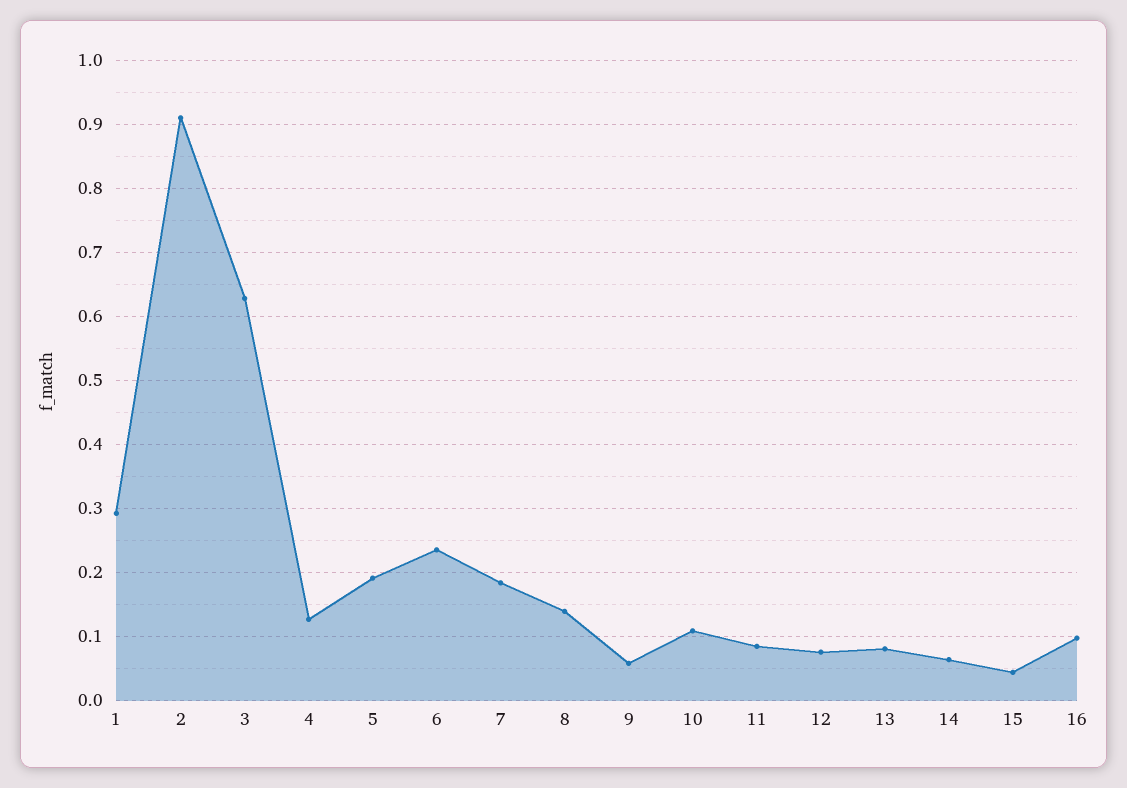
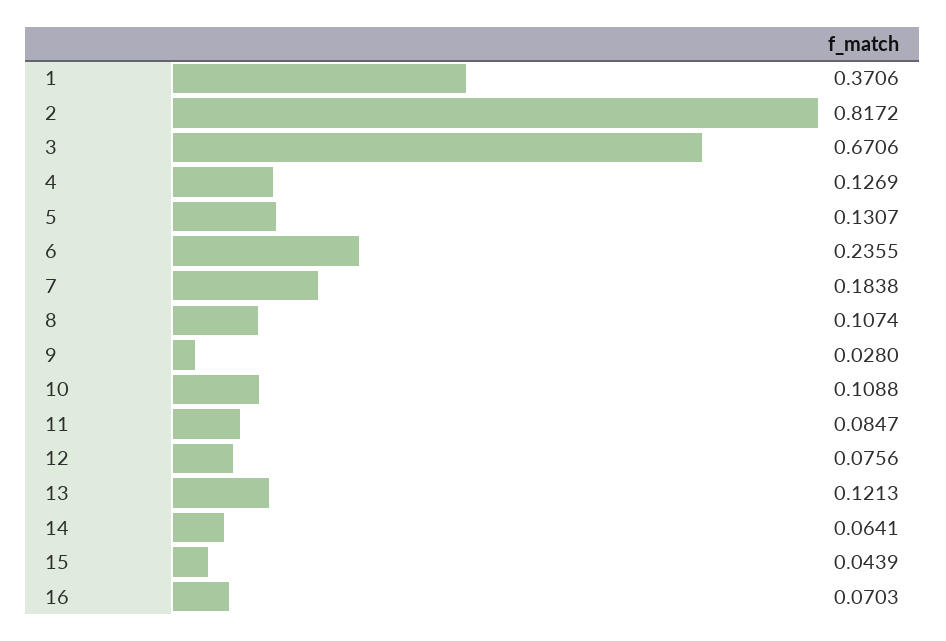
  {
-   "1": 0.29,
+   "1": 0.3706,
-   "2": 0.91,
+   "2": 0.8172,
-   "3": 0.63,
+   "3": 0.6706,
    "4": 0.1269,
-   "5": 0.19,
+   "5": 0.1307,
    "6": 0.2355,
    "7": 0.1838,
-   "8": 0.14,
+   "8": 0.1074,
-   "9": 0.06,
+   "9": 0.028,
    "10": 0.1088,
    "11": 0.0847,
    "12": 0.0756,
-   "13": 0.08,
+   "13": 0.1213,
    "14": 0.0641,
    "15": 0.0439,
-   "16": 0.1
+   "16": 0.0703
  }

